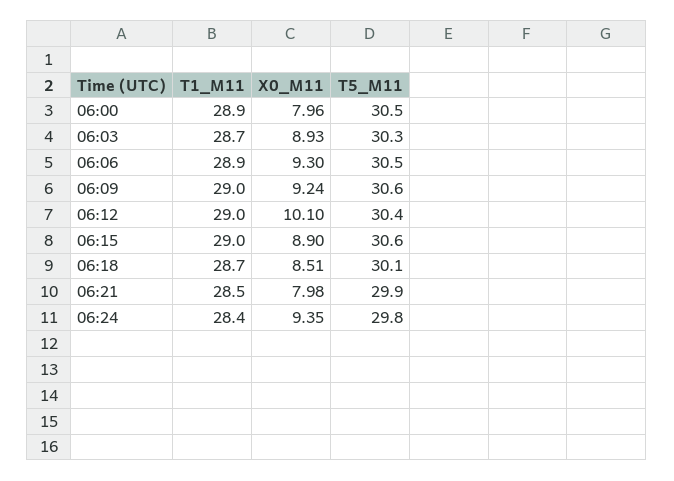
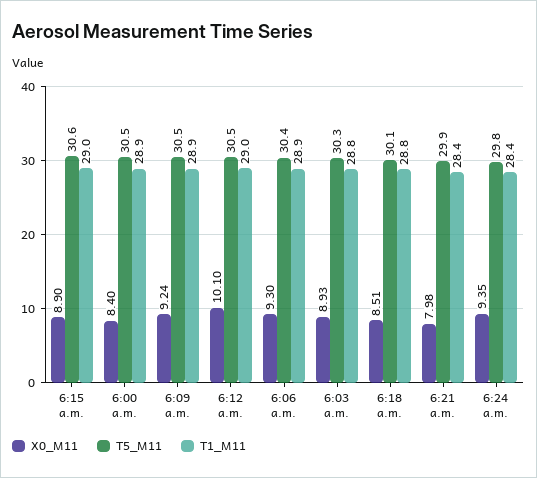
  {
    "T1_M11": {
      "06:00": 28.9,
-     "06:03": 28.7,
+     "06:03": 28.8,
      "06:06": 28.9,
-     "06:09": 29,
+     "06:09": 28.9,
      "06:12": 29,
      "06:15": 29,
-     "06:18": 28.7,
+     "06:18": 28.8,
-     "06:21": 28.5,
+     "06:21": 28.4,
      "06:24": 28.4
    },
    "X0_M11": {
-     "06:00": 7.96,
+     "06:00": 8.4,
      "06:03": 8.93,
      "06:06": 9.3,
      "06:09": 9.24,
      "06:12": 10.1,
      "06:15": 8.9,
      "06:18": 8.51,
      "06:21": 7.98,
      "06:24": 9.35
    },
    "T5_M11": {
      "06:00": 30.5,
      "06:03": 30.3,
-     "06:06": 30.5,
+     "06:06": 30.4,
-     "06:09": 30.6,
+     "06:09": 30.5,
-     "06:12": 30.4,
+     "06:12": 30.5,
      "06:15": 30.6,
      "06:18": 30.1,
      "06:21": 29.9,
      "06:24": 29.8
    }
  }

